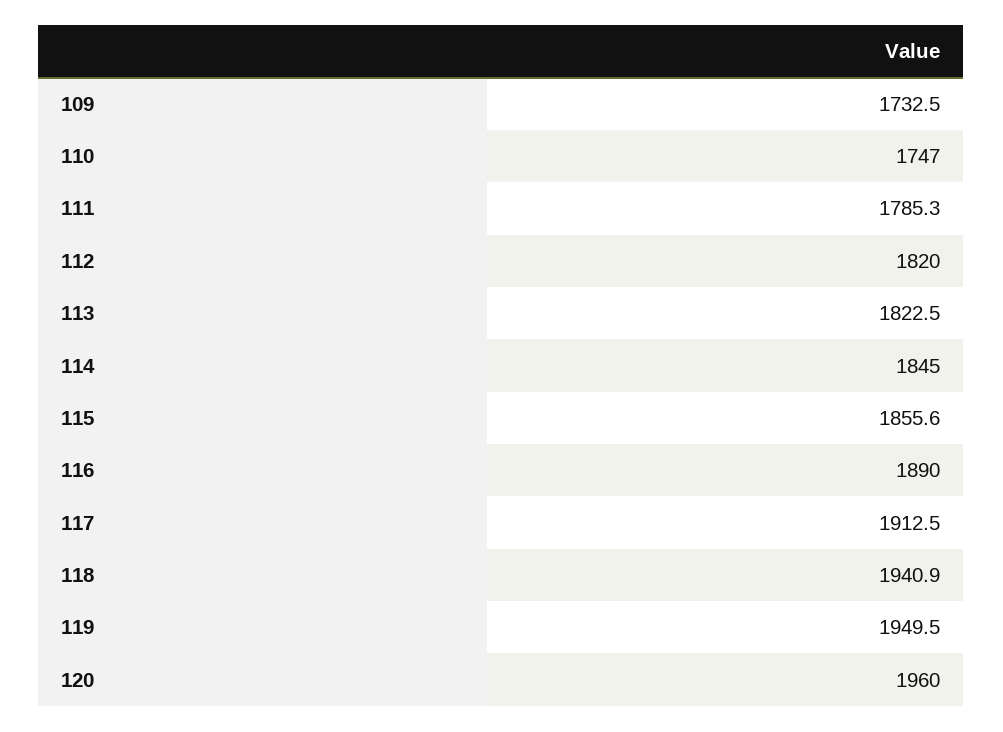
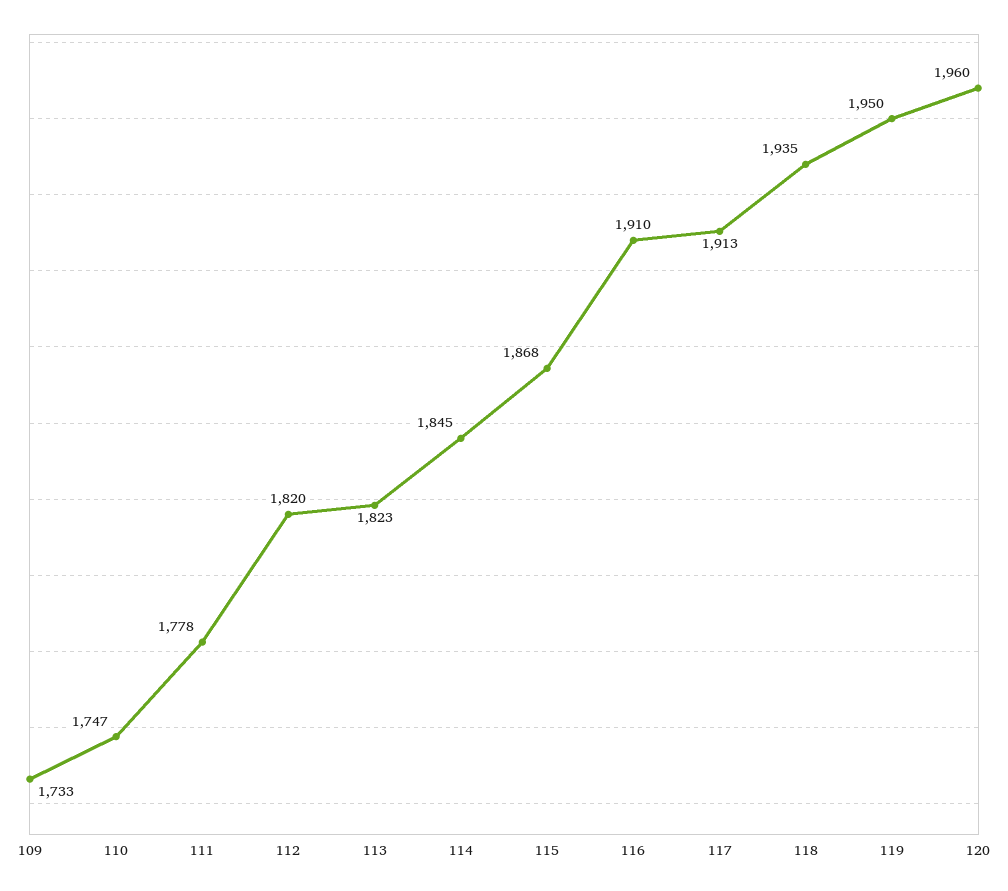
  {
    "109": 1732.5,
    "110": 1747,
-   "111": 1785.3,
+   "111": 1778,
    "112": 1820,
    "113": 1822.5,
    "114": 1845,
-   "115": 1855.6,
+   "115": 1868,
-   "116": 1890,
+   "116": 1910,
    "117": 1912.5,
-   "118": 1940.9,
+   "118": 1935,
    "119": 1949.5,
    "120": 1960
  }

